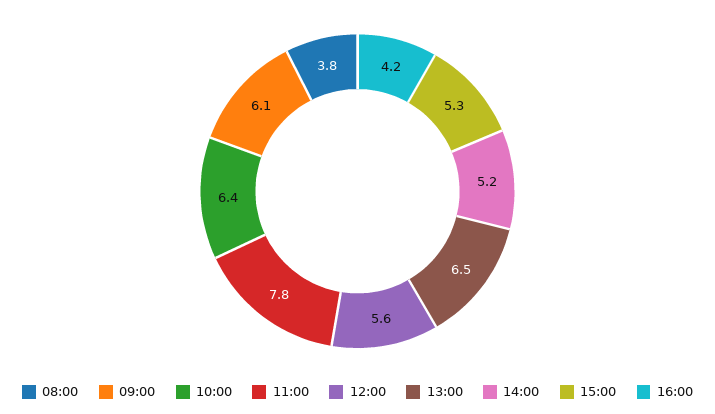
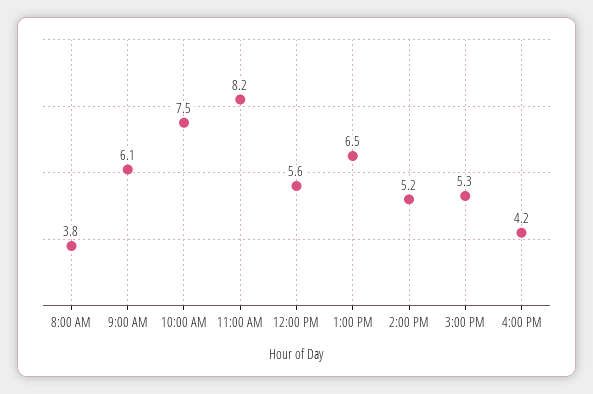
  {
    "08:00": 3.8,
    "09:00": 6.1,
-   "10:00": 6.4,
+   "10:00": 7.5,
-   "11:00": 7.8,
+   "11:00": 8.2,
    "12:00": 5.6,
    "13:00": 6.5,
    "14:00": 5.2,
    "15:00": 5.3,
    "16:00": 4.2
  }

